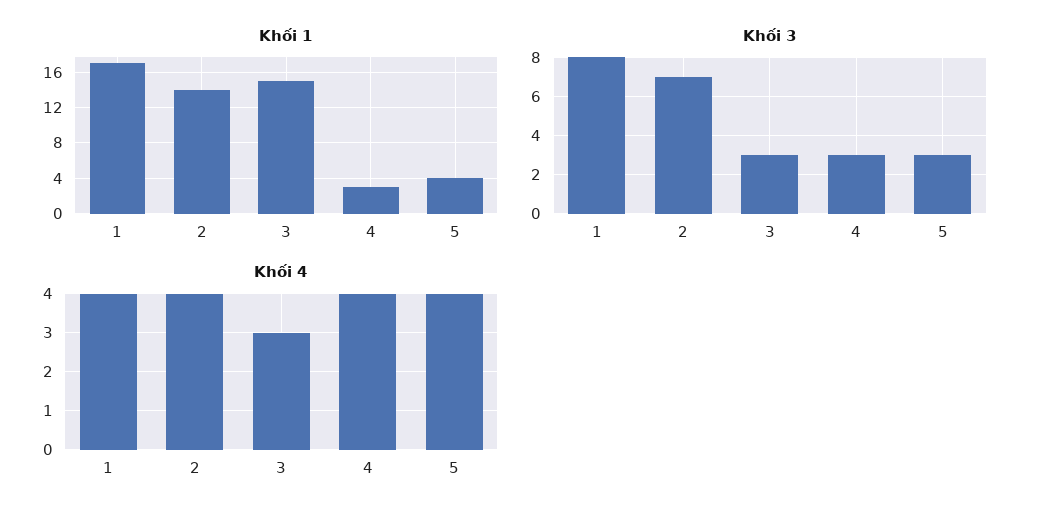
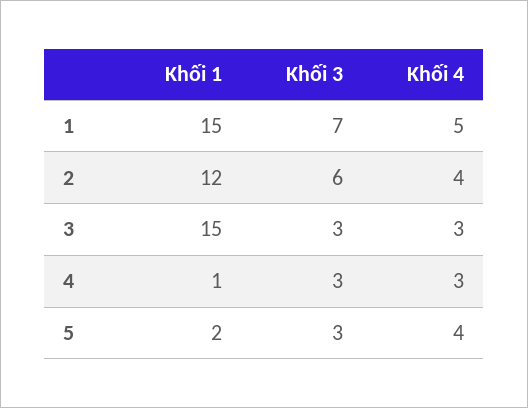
  {
    "Khối 1": {
-     "1": 17,
+     "1": 15,
-     "2": 14,
+     "2": 12,
      "3": 15,
-     "4": 3,
+     "4": 1,
-     "5": 4
+     "5": 2
    },
    "Khối 3": {
-     "1": 8,
+     "1": 7,
-     "2": 7,
+     "2": 6,
      "3": 3,
      "4": 3,
      "5": 3
    },
    "Khối 4": {
-     "1": 4,
+     "1": 5,
      "2": 4,
      "3": 3,
-     "4": 4,
+     "4": 3,
      "5": 4
    }
  }

